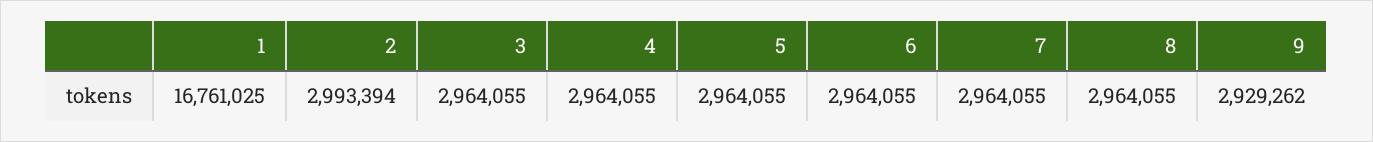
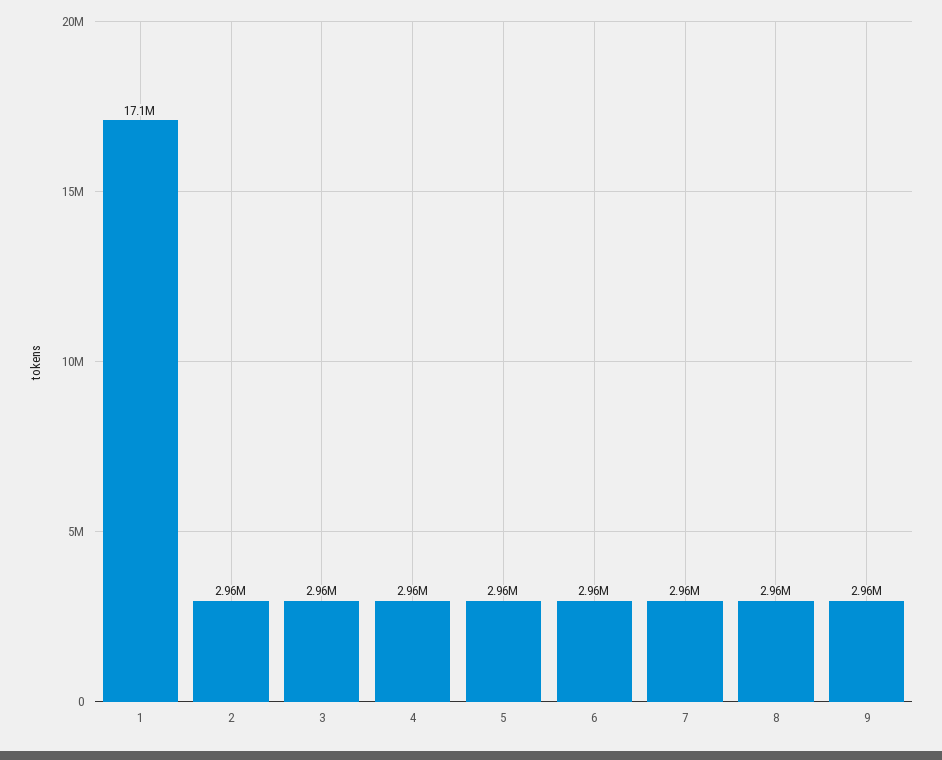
  {
-   "1": 16761025,
+   "1": 17100000,
-   "2": 2993394,
+   "2": 2960000,
    "3": 2964055,
    "4": 2964055,
    "5": 2964055,
    "6": 2964055,
    "7": 2964055,
    "8": 2964055,
-   "9": 2929262
+   "9": 2960000
  }

